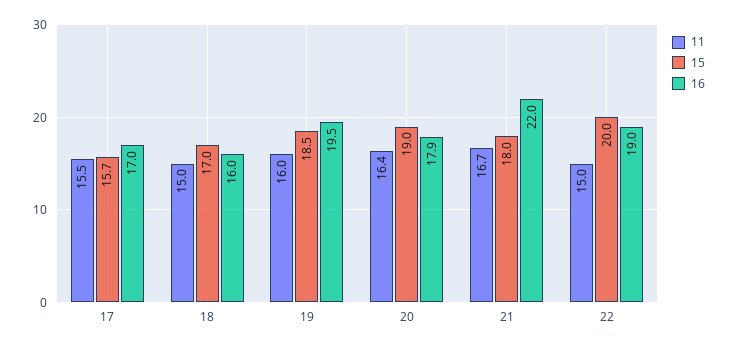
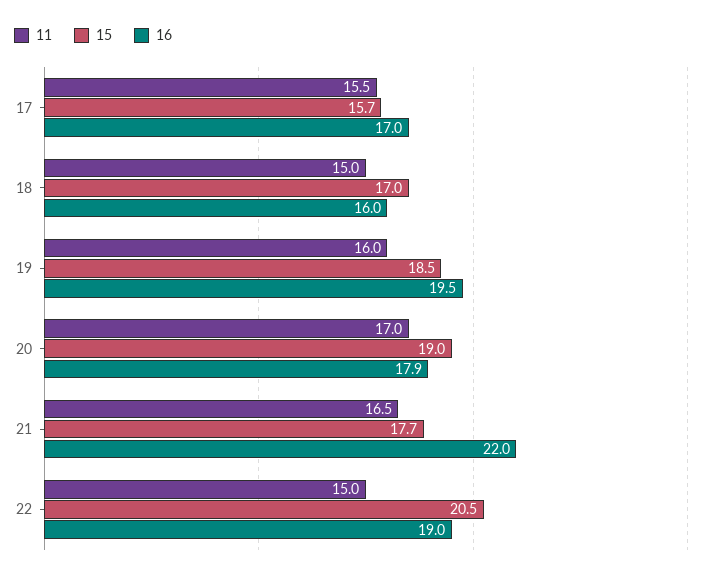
  {
    "11": {
      "17": 15.5,
      "18": 15,
      "19": 16,
-     "20": 16.4,
+     "20": 17,
-     "21": 16.7,
+     "21": 16.5,
      "22": 15
    },
    "15": {
      "17": 15.7,
      "18": 17,
      "19": 18.5,
      "20": 19,
-     "21": 18,
+     "21": 17.7,
-     "22": 20
+     "22": 20.5
    },
    "16": {
      "17": 17,
      "18": 16,
      "19": 19.5,
      "20": 17.9,
      "21": 22,
      "22": 19
    }
  }

